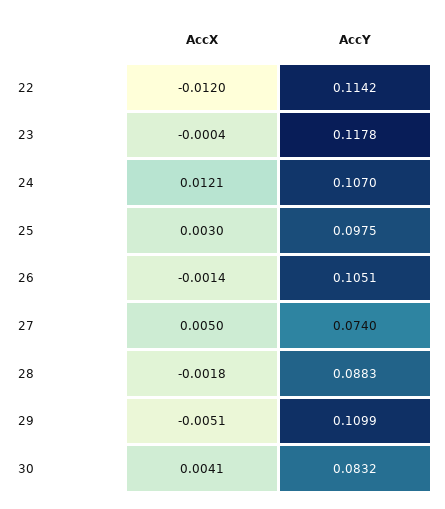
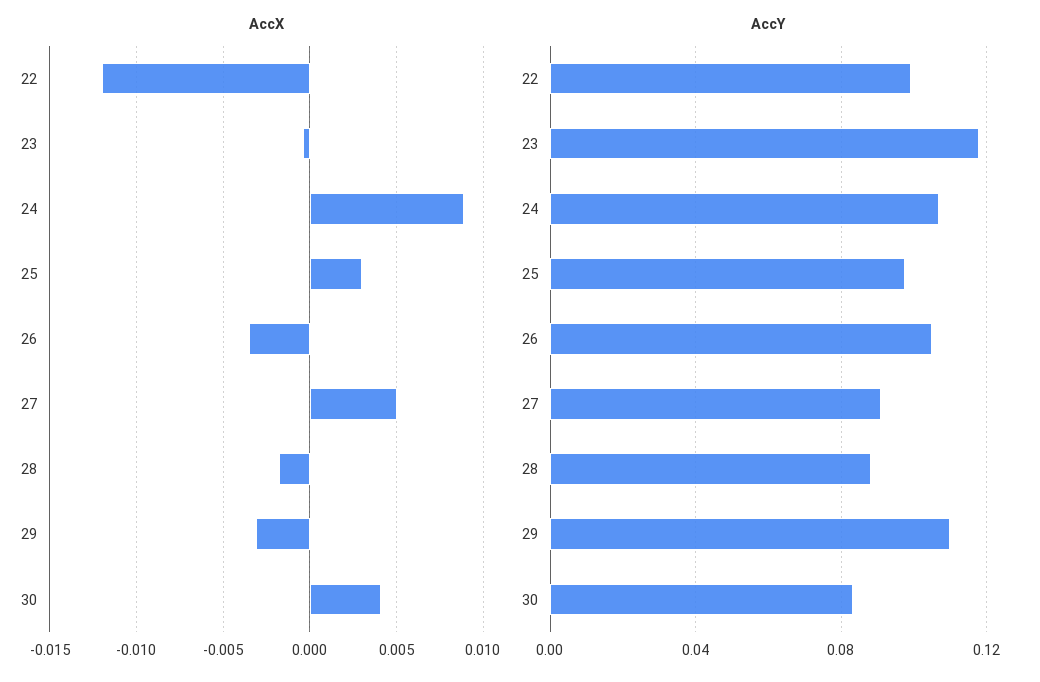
  {
    "AccX": {
      "22": -0.012,
      "23": -0.0004,
-     "24": 0.0121,
+     "24": 0.009,
      "25": 0.003,
-     "26": -0.0014,
+     "26": -0.0035,
      "27": 0.005,
      "28": -0.0018,
-     "29": -0.0051,
+     "29": -0.003,
      "30": 0.0041
    },
    "AccY": {
-     "22": 0.1142,
+     "22": 0.1,
      "23": 0.1178,
      "24": 0.107,
      "25": 0.0975,
      "26": 0.1051,
-     "27": 0.074,
+     "27": 0.09,
      "28": 0.0883,
      "29": 0.1099,
      "30": 0.0832
    }
  }

